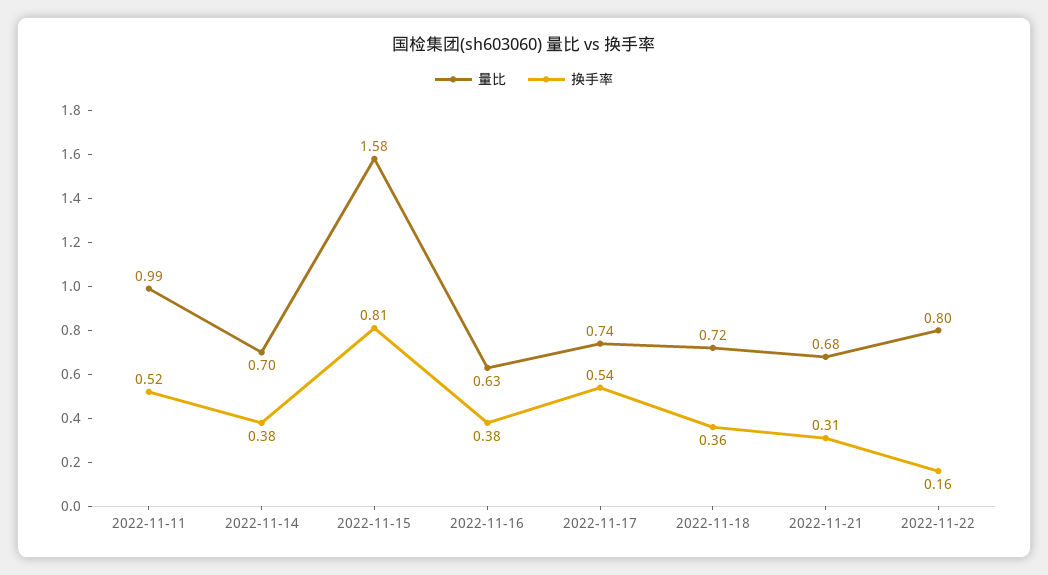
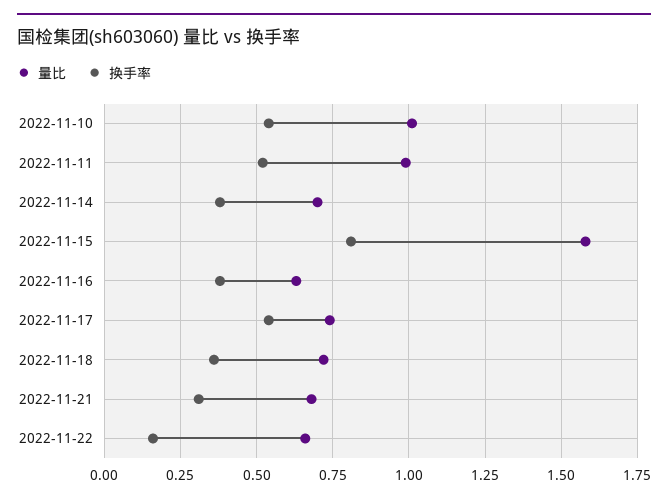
  {
    "量比": {
      "2022-11-11": 0.99,
      "2022-11-14": 0.7,
      "2022-11-15": 1.58,
      "2022-11-16": 0.63,
      "2022-11-17": 0.74,
      "2022-11-18": 0.72,
      "2022-11-21": 0.68,
-     "2022-11-22": 0.8
+     "2022-11-22": 0.65,
+     "2022-11-10": 1
    },
    "换手率": {
      "2022-11-11": 0.52,
      "2022-11-14": 0.38,
      "2022-11-15": 0.81,
      "2022-11-16": 0.38,
      "2022-11-17": 0.54,
      "2022-11-18": 0.36,
      "2022-11-21": 0.31,
-     "2022-11-22": 0.16
+     "2022-11-22": 0.16,
+     "2022-11-10": 0.55
    }
  }

